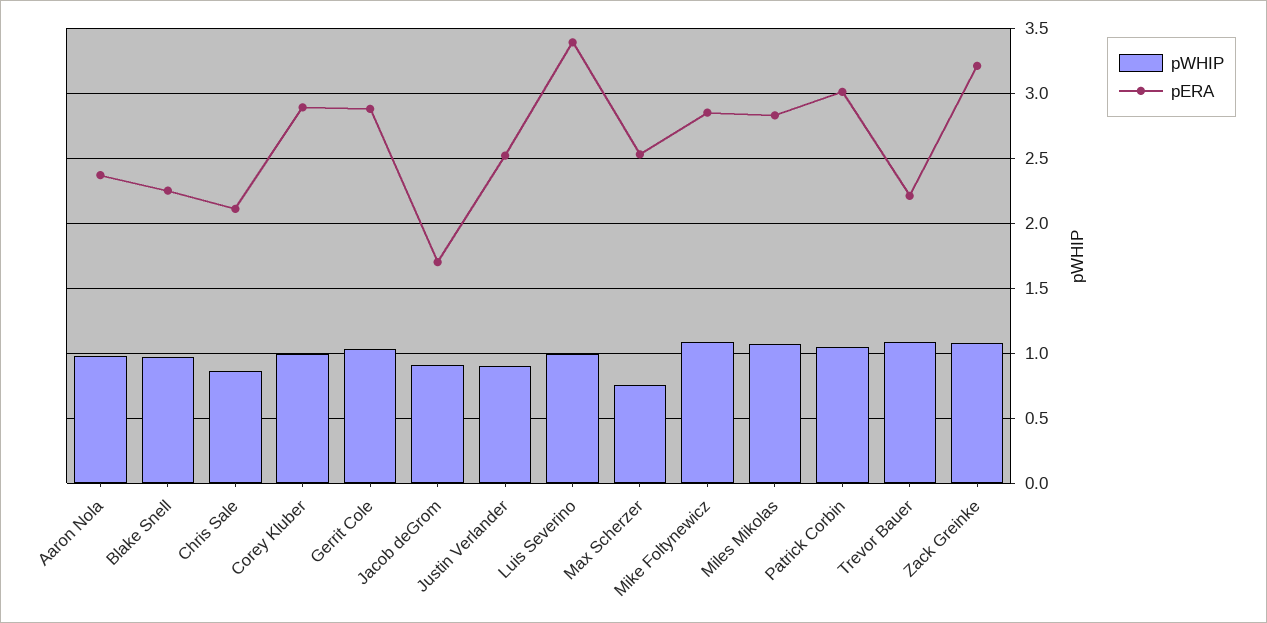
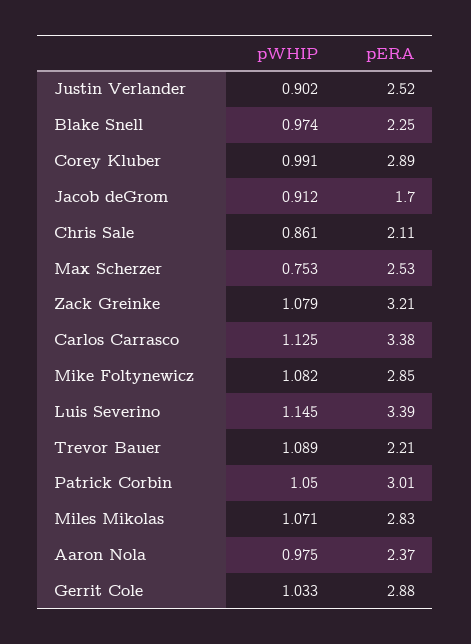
  {
    "pWHIP": {
      "Aaron Nola": 0.975,
      "Blake Snell": 0.974,
      "Chris Sale": 0.861,
      "Corey Kluber": 0.991,
      "Gerrit Cole": 1.033,
      "Jacob deGrom": 0.912,
      "Justin Verlander": 0.902,
-     "Luis Severino": 1,
+     "Luis Severino": 1.145,
      "Max Scherzer": 0.753,
      "Mike Foltynewicz": 1.082,
      "Miles Mikolas": 1.071,
      "Patrick Corbin": 1.05,
      "Trevor Bauer": 1.089,
-     "Zack Greinke": 1.079
+     "Zack Greinke": 1.079,
+     "Carlos Carrasco": 1.125
    },
    "pERA": {
      "Aaron Nola": 2.37,
      "Blake Snell": 2.25,
      "Chris Sale": 2.11,
      "Corey Kluber": 2.89,
      "Gerrit Cole": 2.88,
      "Jacob deGrom": 1.7,
      "Justin Verlander": 2.52,
      "Luis Severino": 3.39,
      "Max Scherzer": 2.53,
      "Mike Foltynewicz": 2.85,
      "Miles Mikolas": 2.83,
      "Patrick Corbin": 3.01,
      "Trevor Bauer": 2.21,
-     "Zack Greinke": 3.21
+     "Zack Greinke": 3.21,
+     "Carlos Carrasco": 3.38
    }
  }

